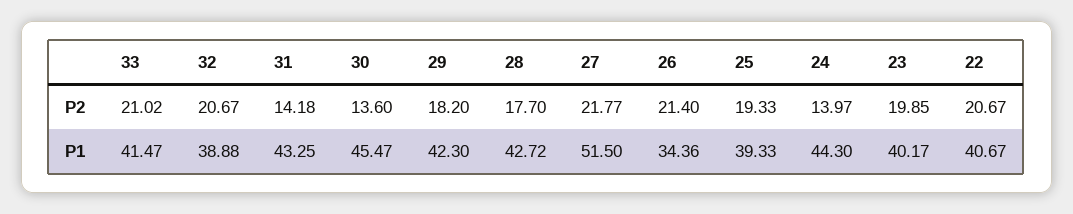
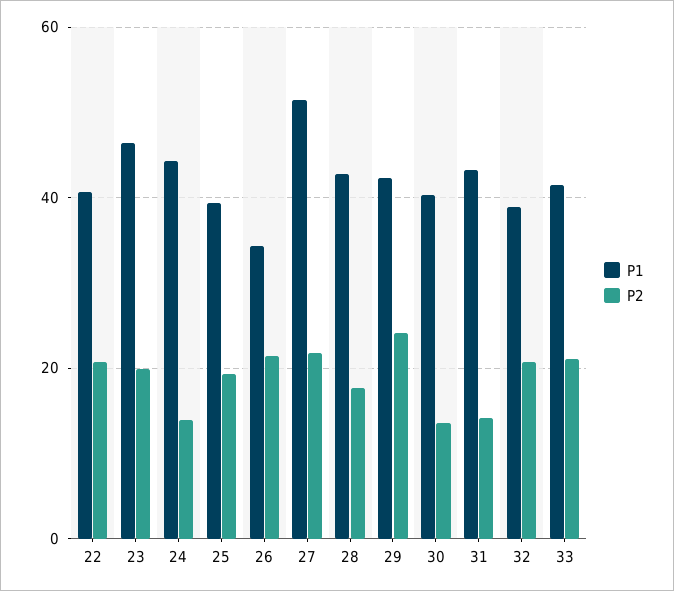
  {
    "P2": {
      "33": 21.02,
      "32": 20.67,
      "31": 14.18,
      "30": 13.6,
-     "29": 18.2,
+     "29": 24,
      "28": 17.7,
      "27": 21.77,
      "26": 21.4,
      "25": 19.33,
      "24": 13.97,
      "23": 19.85,
      "22": 20.67
    },
    "P1": {
      "33": 41.47,
      "32": 38.88,
      "31": 43.25,
-     "30": 45.47,
+     "30": 40,
      "29": 42.3,
      "28": 42.72,
      "27": 51.5,
      "26": 34.36,
      "25": 39.33,
      "24": 44.3,
-     "23": 40.17,
+     "23": 46,
      "22": 40.67
    }
  }

